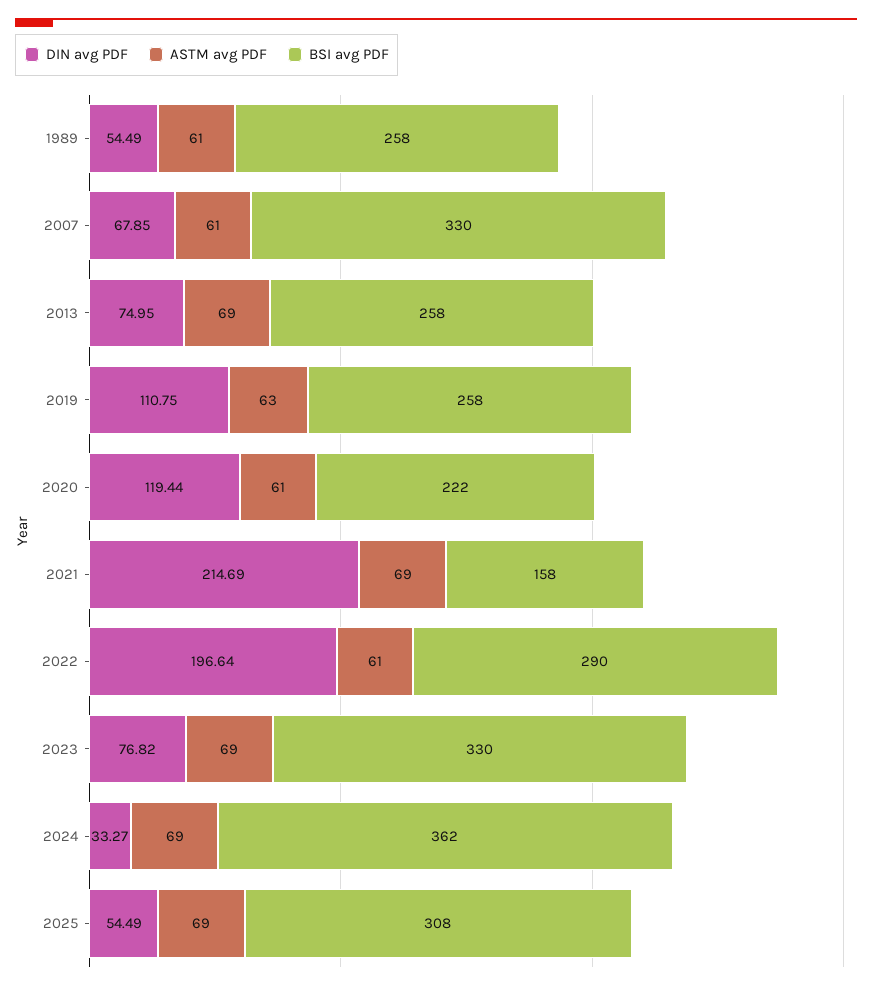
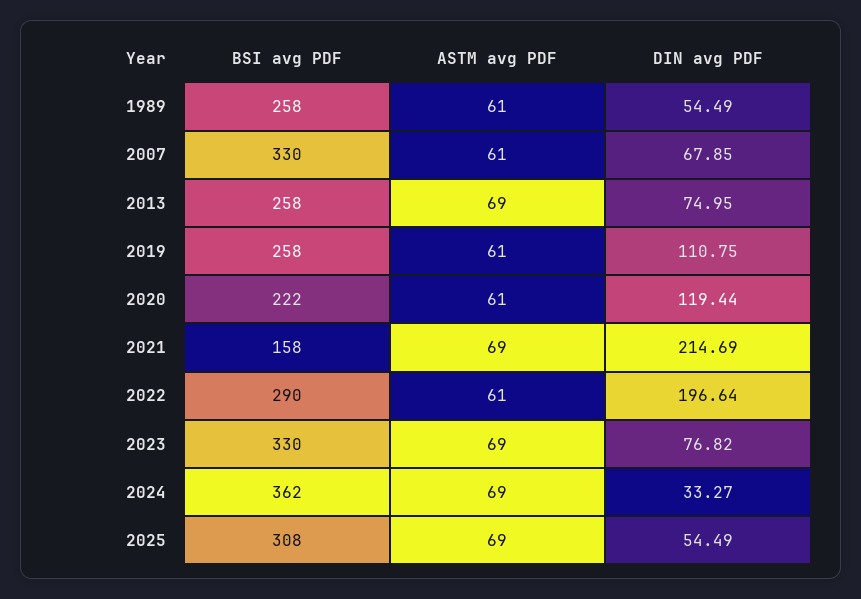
  {
    "DIN avg PDF": {
      "1989": 54.49,
      "2007": 67.85,
      "2013": 74.95,
      "2019": 110.75,
      "2020": 119.44,
      "2021": 214.69,
      "2022": 196.64,
      "2023": 76.82,
      "2024": 33.27,
      "2025": 54.49
    },
    "ASTM avg PDF": {
      "1989": 61,
      "2007": 61,
      "2013": 69,
-     "2019": 63,
+     "2019": 61,
      "2020": 61,
      "2021": 69,
      "2022": 61,
      "2023": 69,
      "2024": 69,
      "2025": 69
    },
    "BSI avg PDF": {
      "1989": 258,
      "2007": 330,
      "2013": 258,
      "2019": 258,
      "2020": 222,
      "2021": 158,
      "2022": 290,
      "2023": 330,
      "2024": 362,
      "2025": 308
    }
  }

